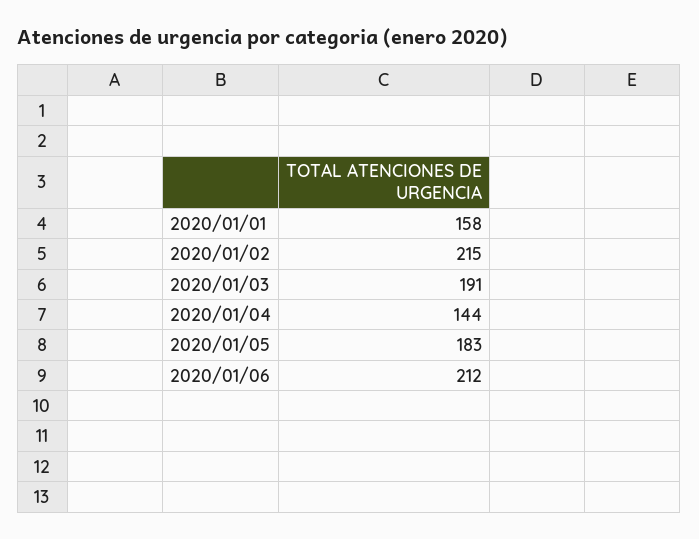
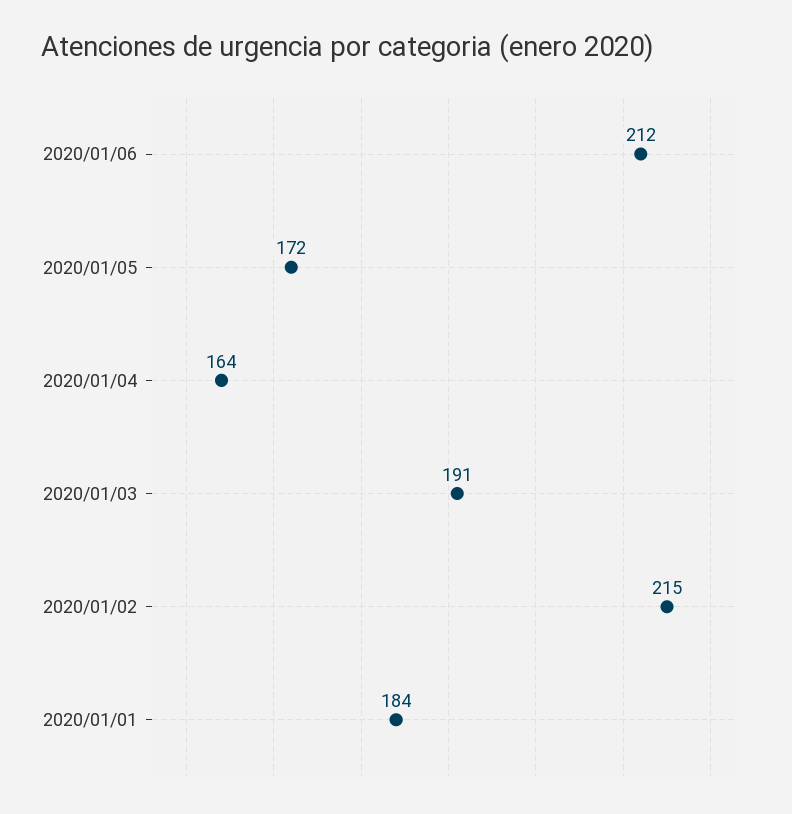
  {
-   "2020/01/01": 158,
+   "2020/01/01": 184,
    "2020/01/02": 215,
    "2020/01/03": 191,
-   "2020/01/04": 144,
+   "2020/01/04": 164,
-   "2020/01/05": 183,
+   "2020/01/05": 172,
    "2020/01/06": 212
  }

